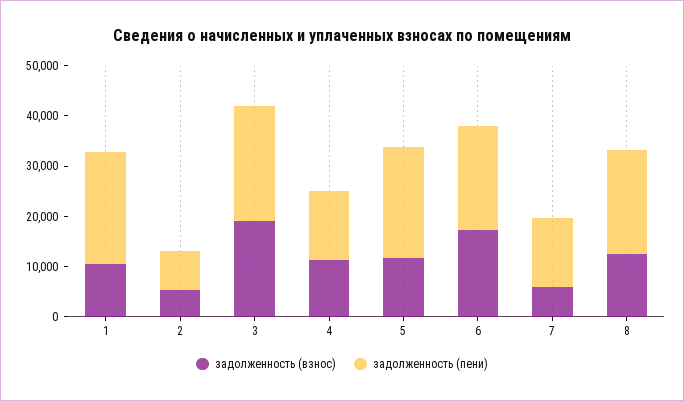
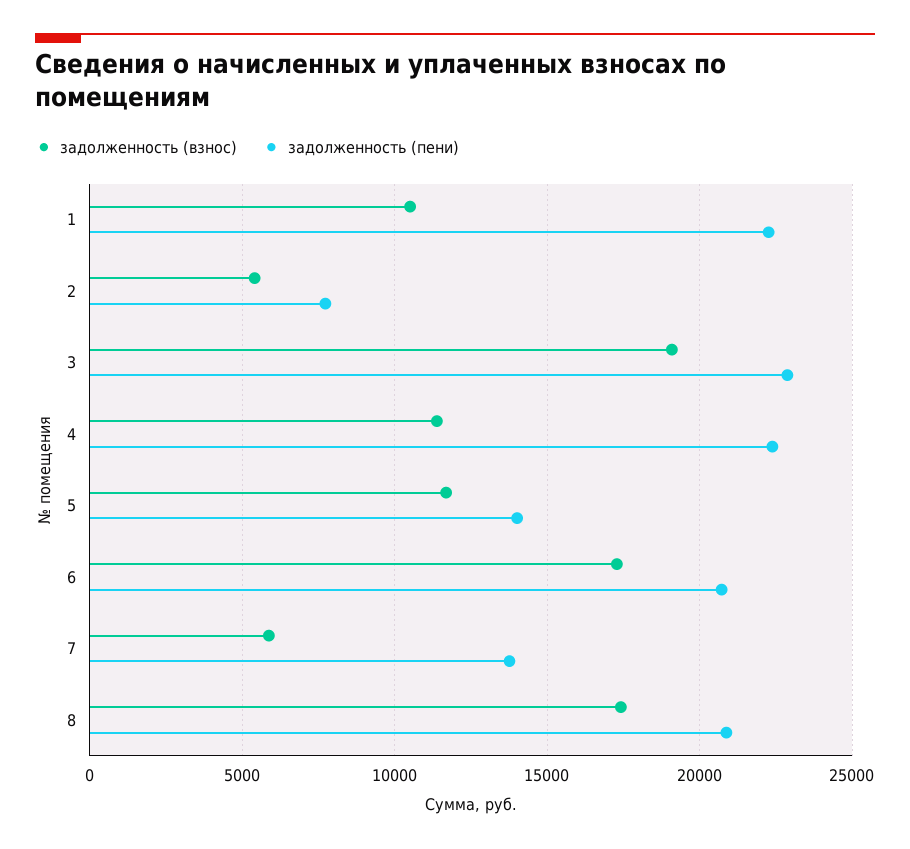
  {
    "задолженность (взнос)": {
      "1": 10500,
      "2": 5500,
      "3": 19000,
      "4": 11500,
      "5": 11500,
      "6": 17500,
      "7": 6000,
-     "8": 12000
+     "8": 17500
    },
    "задолженность (пени)": {
      "1": 22500,
      "2": 7500,
      "3": 23000,
-     "4": 14000,
+     "4": 22500,
-     "5": 22000,
+     "5": 14000,
      "6": 20500,
      "7": 14000,
      "8": 21000
    }
  }

